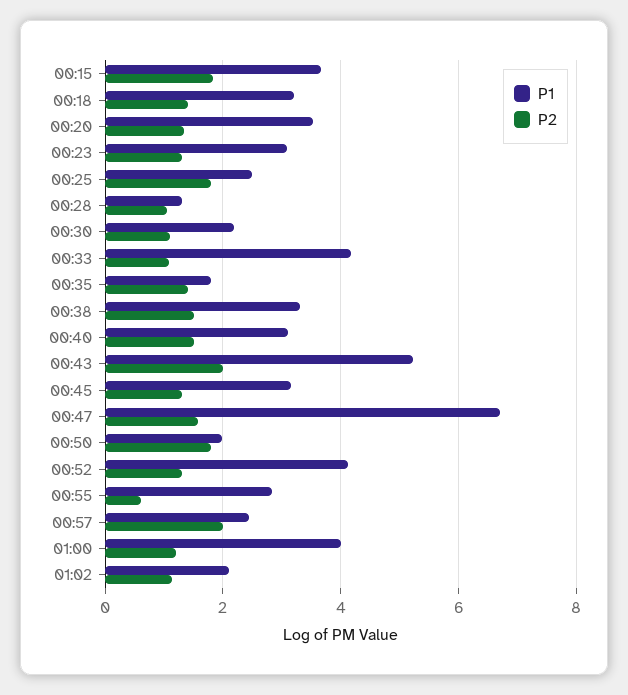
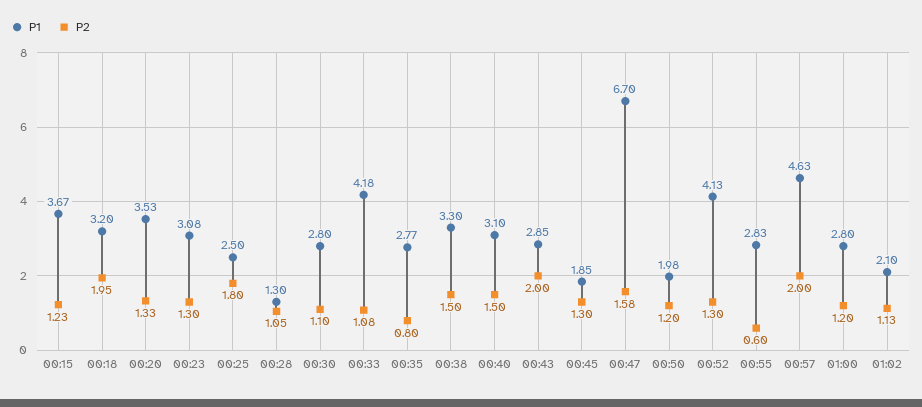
  {
    "P1": {
      "00:15": 3.67,
      "00:18": 3.2,
      "00:20": 3.53,
      "00:23": 3.08,
      "00:25": 2.5,
      "00:28": 1.3,
-     "00:30": 2.2,
+     "00:30": 2.8,
      "00:33": 4.18,
-     "00:35": 1.8,
+     "00:35": 2.77,
      "00:38": 3.3,
      "00:40": 3.1,
-     "00:43": 5.2,
+     "00:43": 2.85,
-     "00:45": 3.2,
+     "00:45": 1.85,
      "00:47": 6.7,
      "00:50": 1.98,
      "00:52": 4.13,
      "00:55": 2.83,
-     "00:57": 2.4,
+     "00:57": 4.63,
-     "01:00": 4,
+     "01:00": 2.8,
      "01:02": 2.1
    },
    "P2": {
-     "00:15": 1.8,
+     "00:15": 1.23,
-     "00:18": 1.4,
+     "00:18": 1.95,
      "00:20": 1.33,
      "00:23": 1.3,
      "00:25": 1.8,
      "00:28": 1.05,
      "00:30": 1.1,
      "00:33": 1.08,
-     "00:35": 1.4,
+     "00:35": 0.8,
      "00:38": 1.5,
      "00:40": 1.5,
      "00:43": 2,
      "00:45": 1.3,
      "00:47": 1.58,
-     "00:50": 1.8,
+     "00:50": 1.2,
      "00:52": 1.3,
      "00:55": 0.6,
      "00:57": 2,
      "01:00": 1.2,
      "01:02": 1.13
    }
  }

